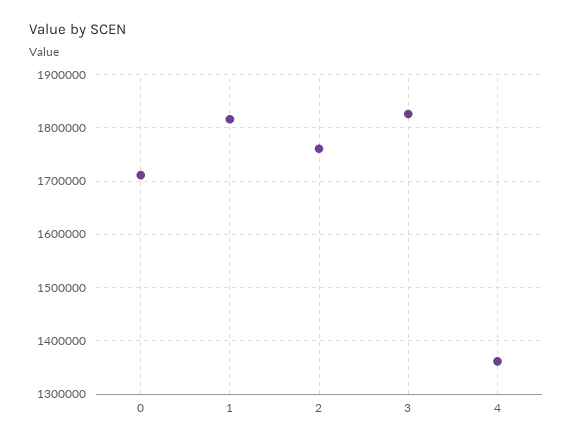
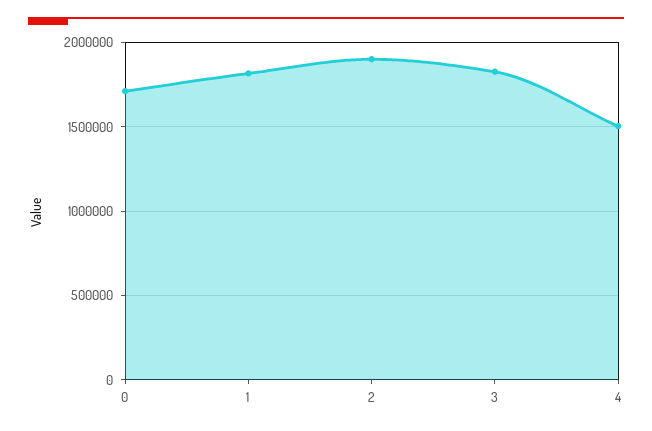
  {
    "0": 1720000,
    "1": 1820000,
-   "2": 1760000,
+   "2": 1900000,
    "3": 1820000,
-   "4": 1360000
+   "4": 1500000
  }

